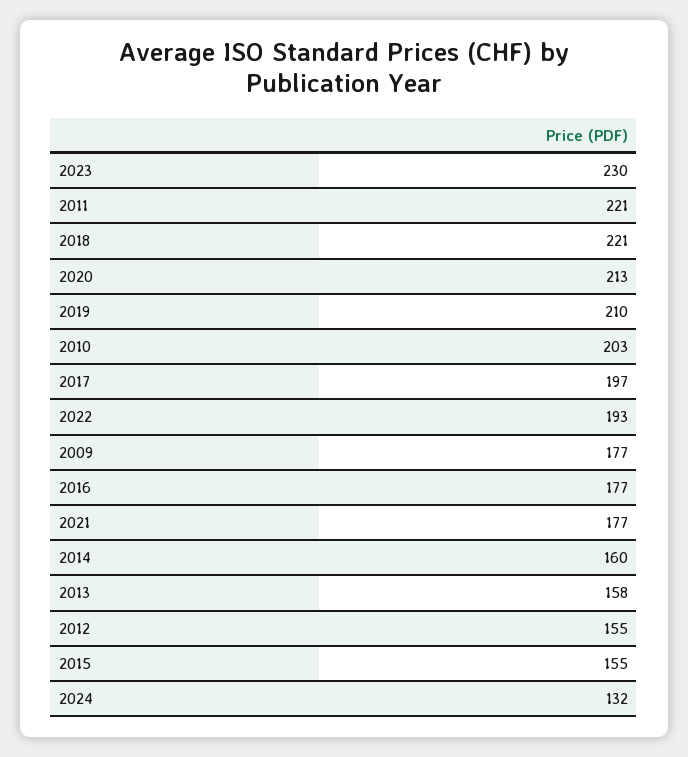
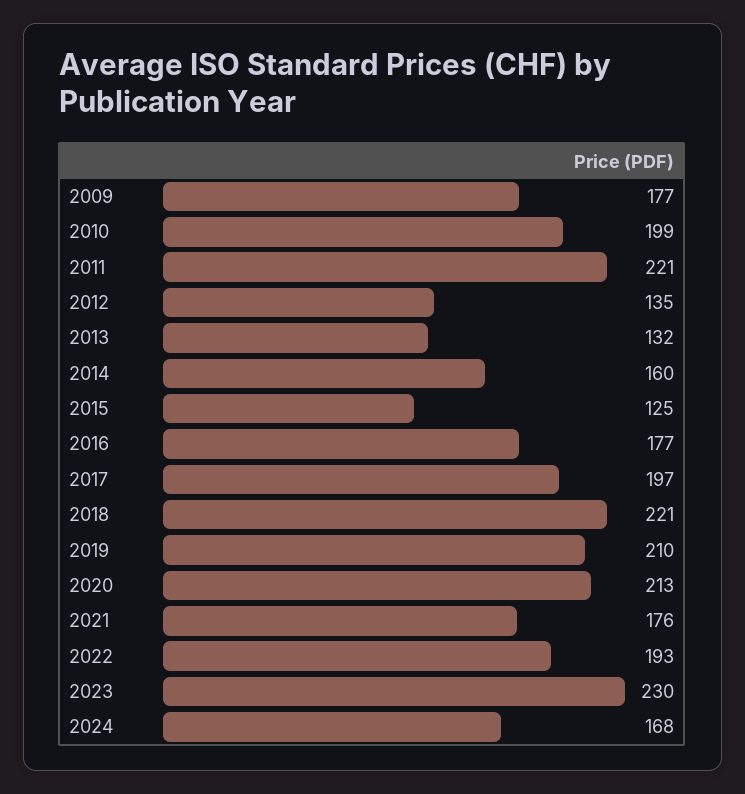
  {
    "2023": 230,
    "2011": 221,
    "2018": 221,
    "2020": 213,
    "2019": 210,
-   "2010": 203,
+   "2010": 199,
    "2017": 197,
    "2022": 193,
    "2009": 177,
    "2016": 177,
-   "2021": 177,
+   "2021": 176,
    "2014": 160,
-   "2013": 158,
+   "2013": 132,
-   "2012": 155,
+   "2012": 135,
-   "2015": 155,
+   "2015": 125,
-   "2024": 132
+   "2024": 168
  }

